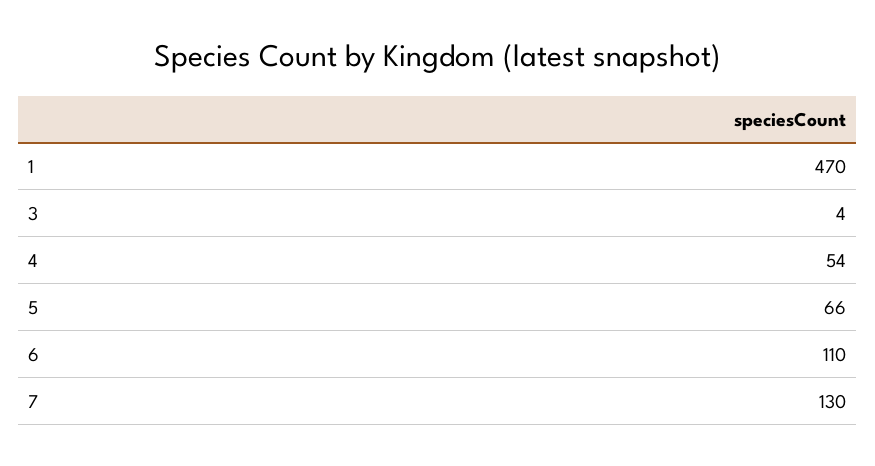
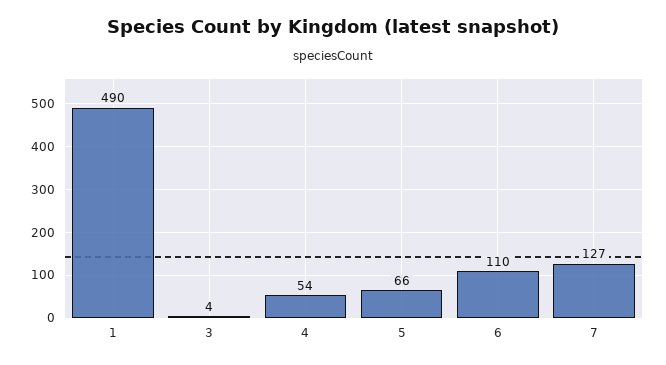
  {
-   "1": 470,
+   "1": 490,
    "3": 4,
    "4": 54,
    "5": 66,
    "6": 110,
-   "7": 130
+   "7": 127
  }

